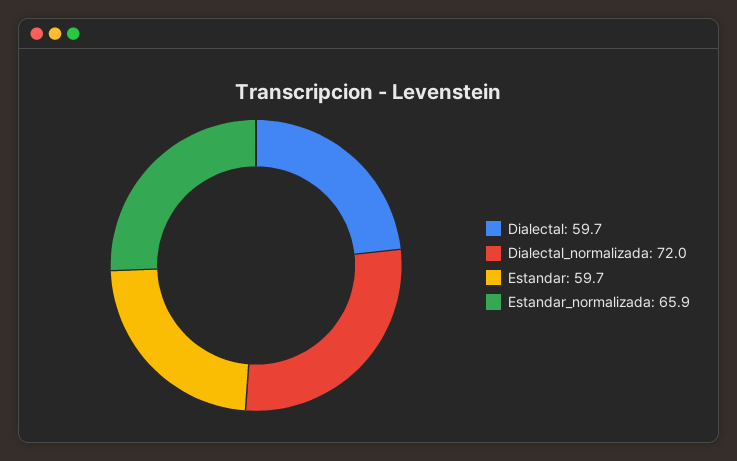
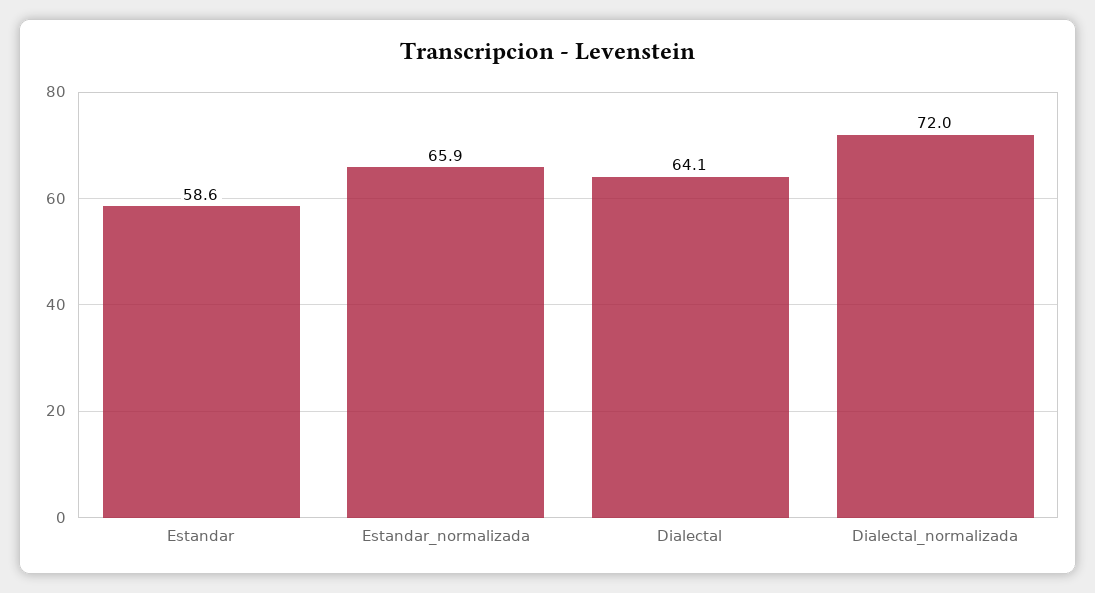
  {
-   "Dialectal": 59.7,
+   "Dialectal": 64.1,
    "Dialectal_normalizada": 72,
-   "Estandar": 59.7,
+   "Estandar": 58.6,
    "Estandar_normalizada": 65.9
  }

